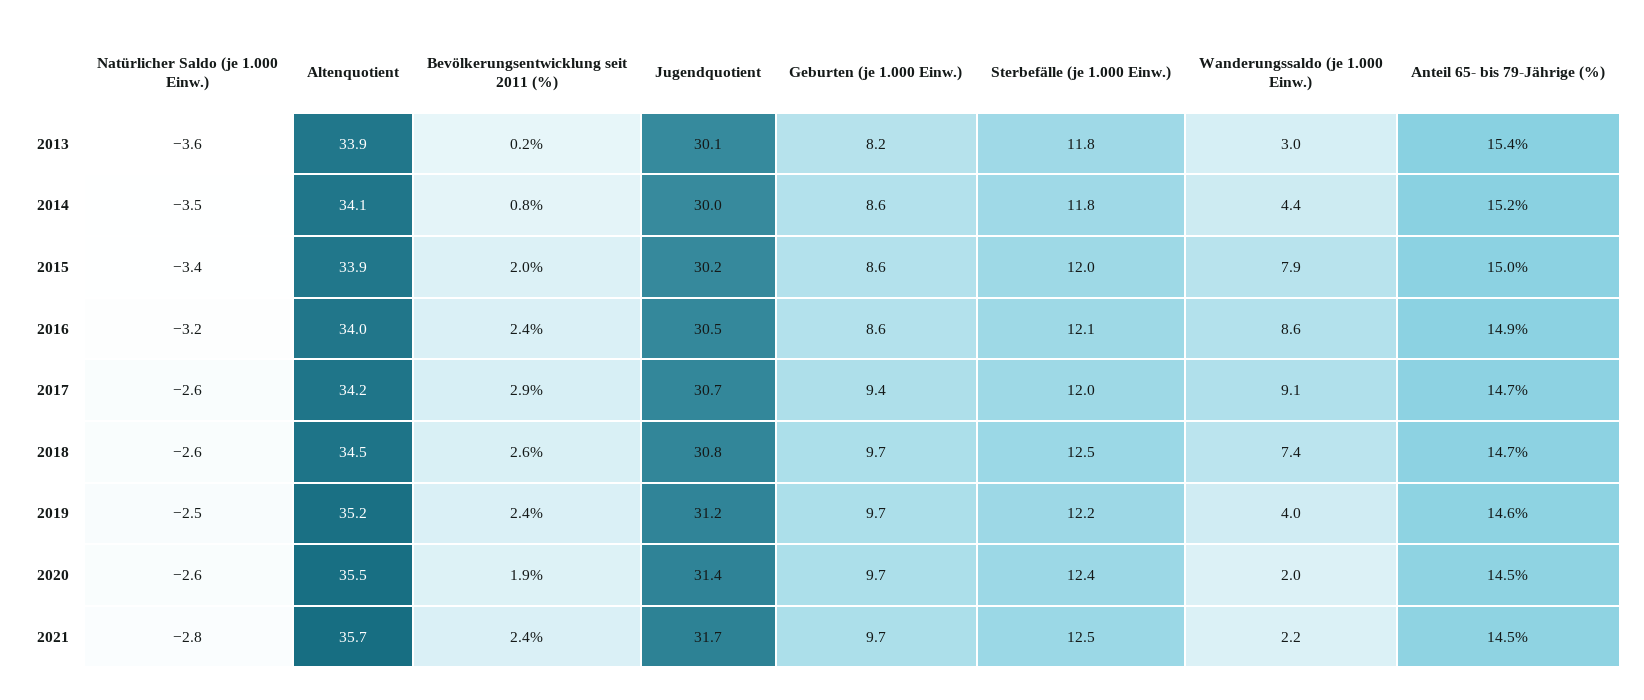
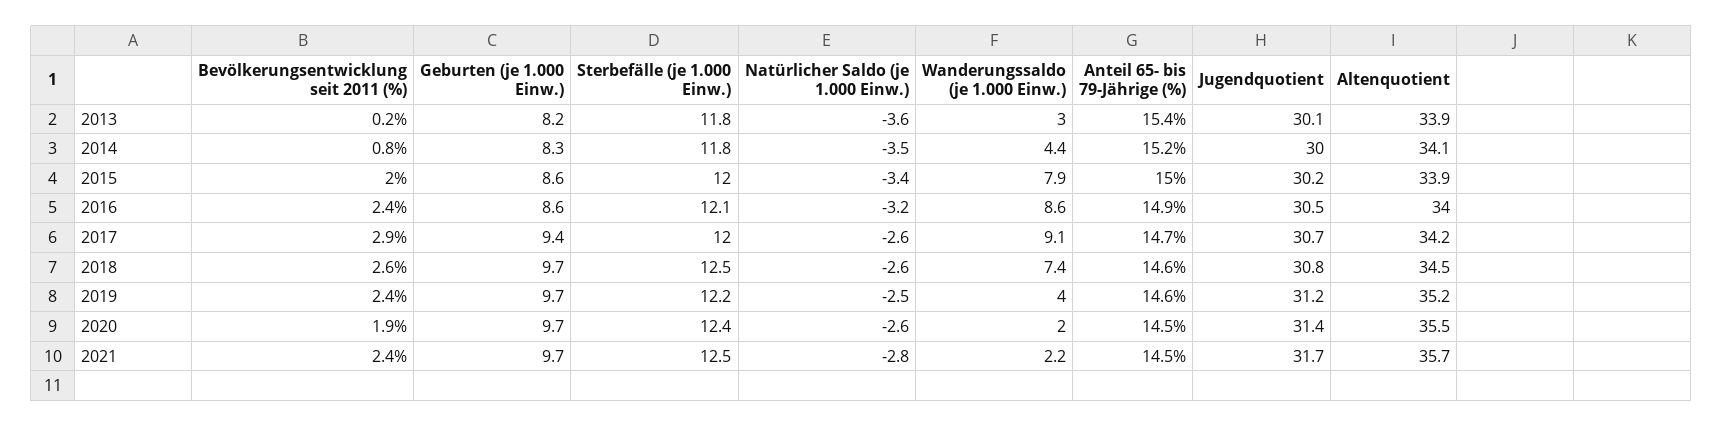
  {
    "Natürlicher Saldo (je 1.000 Einw.)": {
      "2013": -3.6,
      "2014": -3.5,
      "2015": -3.4,
      "2016": -3.2,
      "2017": -2.6,
      "2018": -2.6,
      "2019": -2.5,
      "2020": -2.6,
      "2021": -2.8
    },
    "Altenquotient": {
      "2013": 33.9,
      "2014": 34.1,
      "2015": 33.9,
      "2016": 34,
      "2017": 34.2,
      "2018": 34.5,
      "2019": 35.2,
      "2020": 35.5,
      "2021": 35.7
    },
    "Bevölkerungsentwicklung seit 2011 (%)": {
      "2013": 0.2,
      "2014": 0.8,
      "2015": 2,
      "2016": 2.4,
      "2017": 2.9,
      "2018": 2.6,
      "2019": 2.4,
      "2020": 1.9,
      "2021": 2.4
    },
    "Jugendquotient": {
      "2013": 30.1,
      "2014": 30,
      "2015": 30.2,
      "2016": 30.5,
      "2017": 30.7,
      "2018": 30.8,
      "2019": 31.2,
      "2020": 31.4,
      "2021": 31.7
    },
    "Geburten (je 1.000 Einw.)": {
      "2013": 8.2,
-     "2014": 8.6,
+     "2014": 8.3,
      "2015": 8.6,
      "2016": 8.6,
      "2017": 9.4,
      "2018": 9.7,
      "2019": 9.7,
      "2020": 9.7,
      "2021": 9.7
    },
    "Sterbefälle (je 1.000 Einw.)": {
      "2013": 11.8,
      "2014": 11.8,
      "2015": 12,
      "2016": 12.1,
      "2017": 12,
      "2018": 12.5,
      "2019": 12.2,
      "2020": 12.4,
      "2021": 12.5
    },
    "Wanderungssaldo (je 1.000 Einw.)": {
      "2013": 3,
      "2014": 4.4,
      "2015": 7.9,
      "2016": 8.6,
      "2017": 9.1,
      "2018": 7.4,
      "2019": 4,
      "2020": 2,
      "2021": 2.2
    },
    "Anteil 65- bis 79-Jährige (%)": {
      "2013": 15.4,
      "2014": 15.2,
      "2015": 15,
      "2016": 14.9,
      "2017": 14.7,
-     "2018": 14.7,
+     "2018": 14.6,
      "2019": 14.6,
      "2020": 14.5,
      "2021": 14.5
    }
  }

